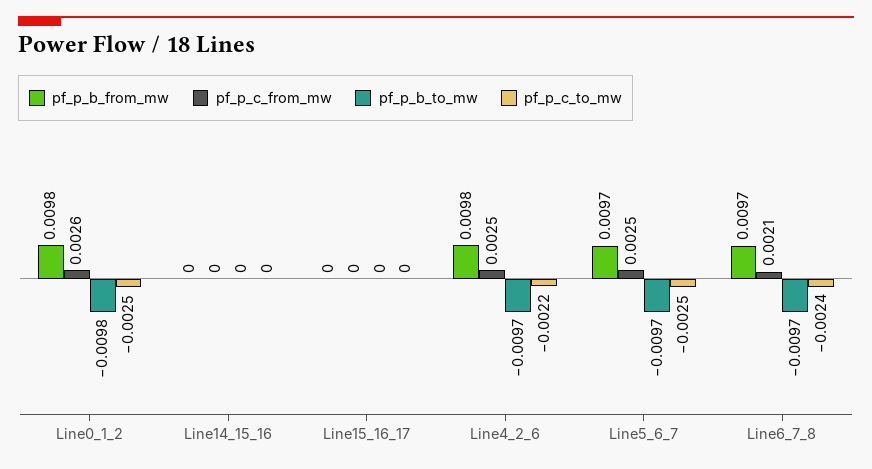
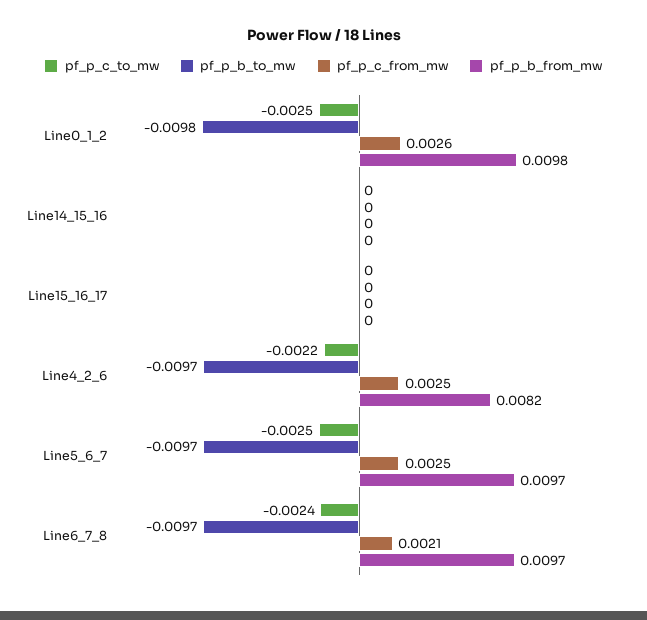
  {
    "pf_p_b_from_mw": {
      "Line0_1_2": 0.0098,
      "Line14_15_16": 0,
      "Line15_16_17": 0,
-     "Line4_2_6": 0.0098,
+     "Line4_2_6": 0.0082,
      "Line5_6_7": 0.0097,
      "Line6_7_8": 0.0097
    },
    "pf_p_c_from_mw": {
      "Line0_1_2": 0.0026,
      "Line14_15_16": 0,
      "Line15_16_17": 0,
      "Line4_2_6": 0.0025,
      "Line5_6_7": 0.0025,
      "Line6_7_8": 0.0021
    },
    "pf_p_b_to_mw": {
      "Line0_1_2": -0.0098,
      "Line14_15_16": 0,
      "Line15_16_17": 0,
      "Line4_2_6": -0.0097,
      "Line5_6_7": -0.0097,
      "Line6_7_8": -0.0097
    },
    "pf_p_c_to_mw": {
      "Line0_1_2": -0.0025,
      "Line14_15_16": 0,
      "Line15_16_17": 0,
      "Line4_2_6": -0.0022,
      "Line5_6_7": -0.0025,
      "Line6_7_8": -0.0024
    }
  }

